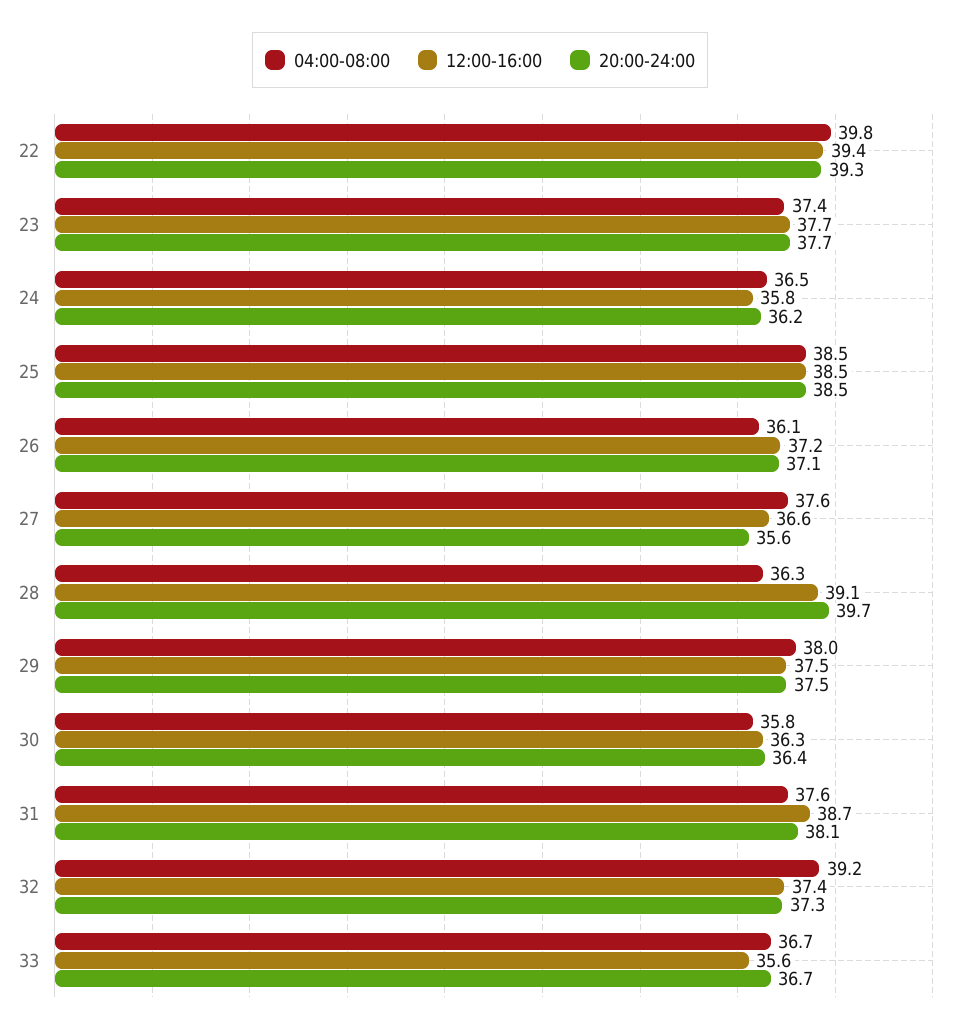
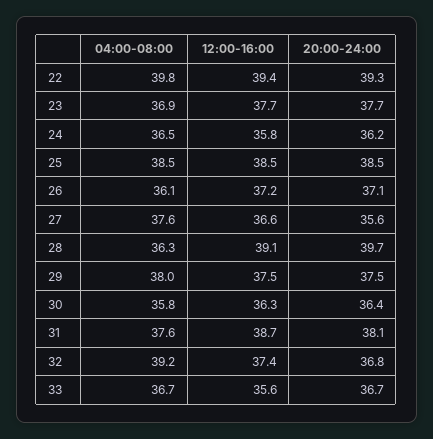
  {
    "04:00-08:00": {
      "22": 39.8,
-     "23": 37.4,
+     "23": 36.9,
      "24": 36.5,
      "25": 38.5,
      "26": 36.1,
      "27": 37.6,
      "28": 36.3,
      "29": 38,
      "30": 35.8,
      "31": 37.6,
      "32": 39.2,
      "33": 36.7
    },
    "12:00-16:00": {
      "22": 39.4,
      "23": 37.7,
      "24": 35.8,
      "25": 38.5,
      "26": 37.2,
      "27": 36.6,
      "28": 39.1,
      "29": 37.5,
      "30": 36.3,
      "31": 38.7,
      "32": 37.4,
      "33": 35.6
    },
    "20:00-24:00": {
      "22": 39.3,
      "23": 37.7,
      "24": 36.2,
      "25": 38.5,
      "26": 37.1,
      "27": 35.6,
      "28": 39.7,
      "29": 37.5,
      "30": 36.4,
      "31": 38.1,
-     "32": 37.3,
+     "32": 36.8,
      "33": 36.7
    }
  }

